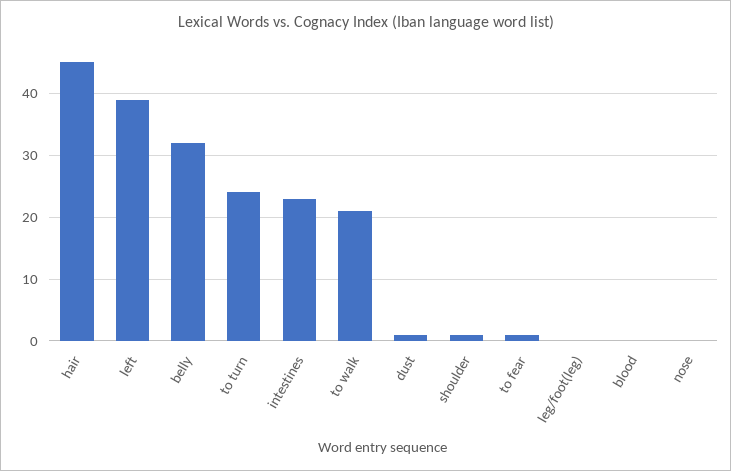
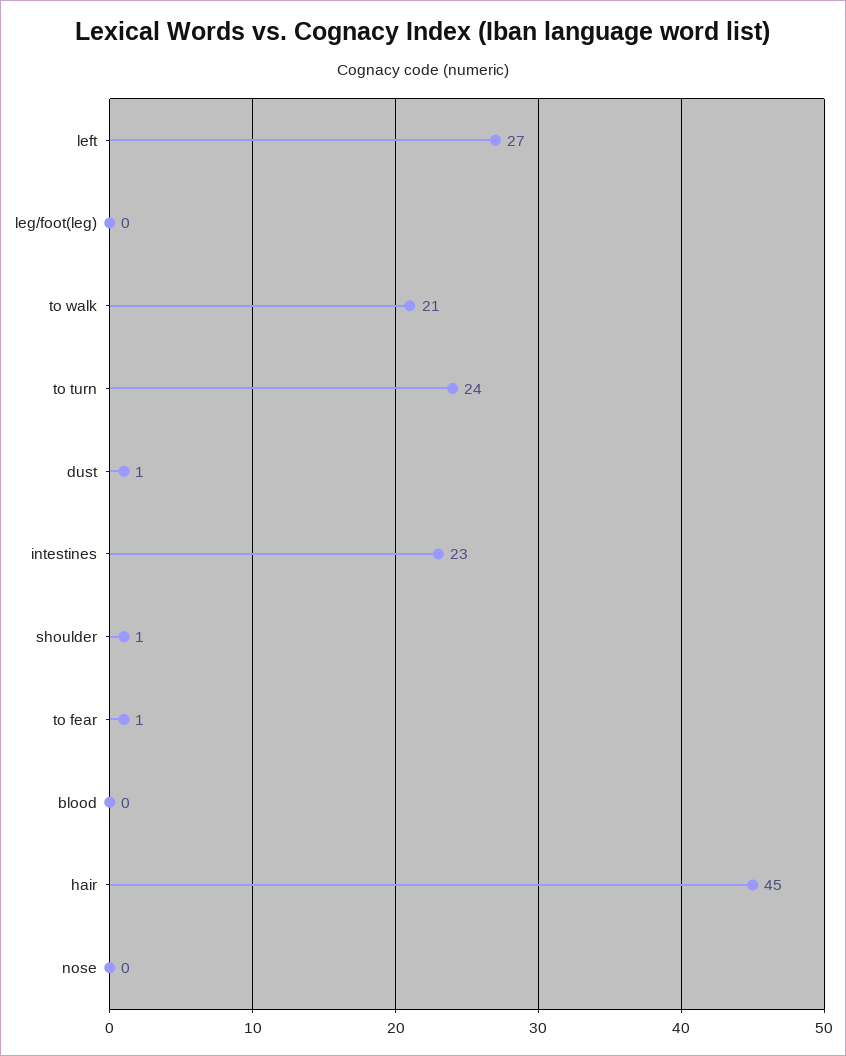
  {
    "hair": 45,
-   "left": 39,
+   "left": 27,
-   "belly": 32,
    "to turn": 24,
    "intestines": 23,
    "to walk": 21,
    "dust": 1,
    "shoulder": 1,
    "to fear": 1,
    "leg/foot(leg)": 0,
    "blood": 0,
    "nose": 0
  }

